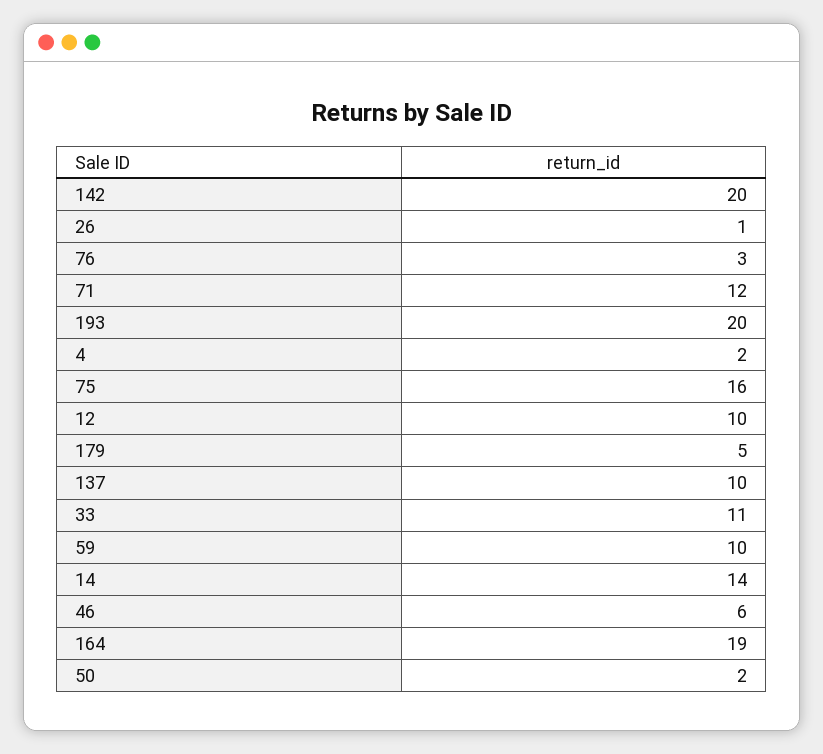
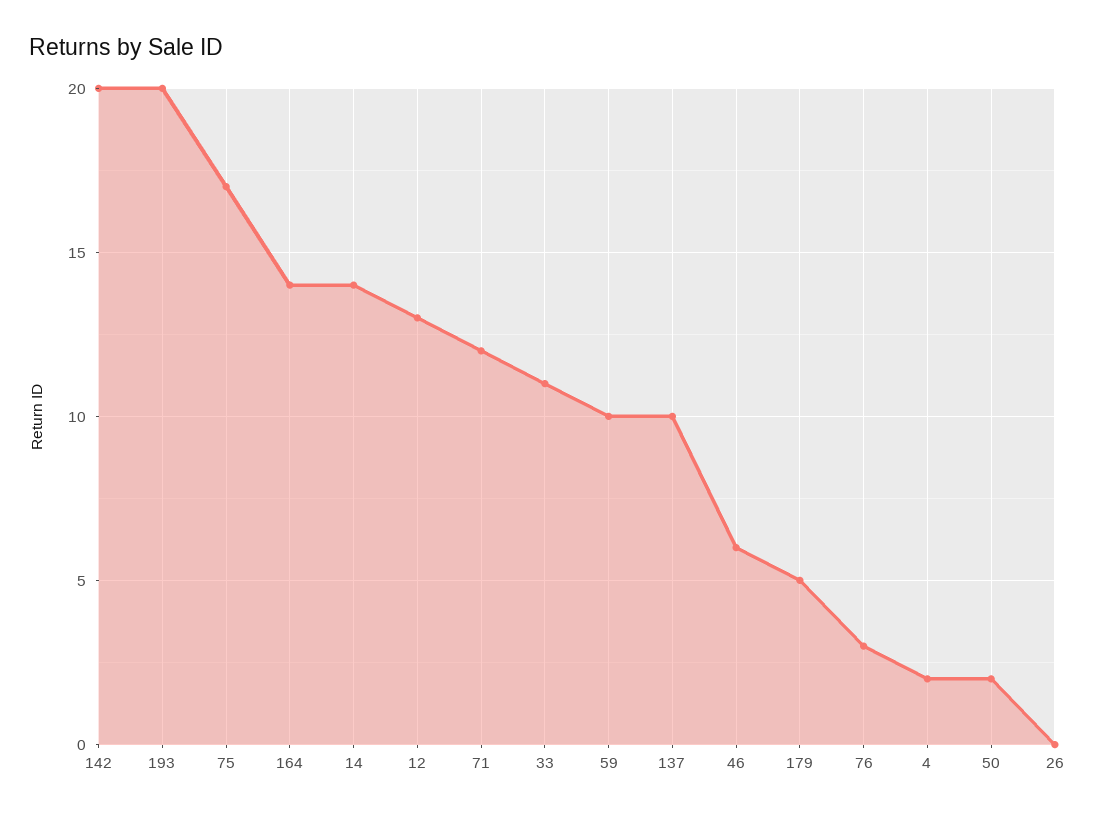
  {
    "142": 20,
-   "26": 1,
+   "26": 0,
    "76": 3,
    "71": 12,
    "193": 20,
    "4": 2,
-   "75": 16,
+   "75": 17,
-   "12": 10,
+   "12": 13,
    "179": 5,
    "137": 10,
    "33": 11,
    "59": 10,
    "14": 14,
    "46": 6,
-   "164": 19,
+   "164": 14,
    "50": 2
  }

